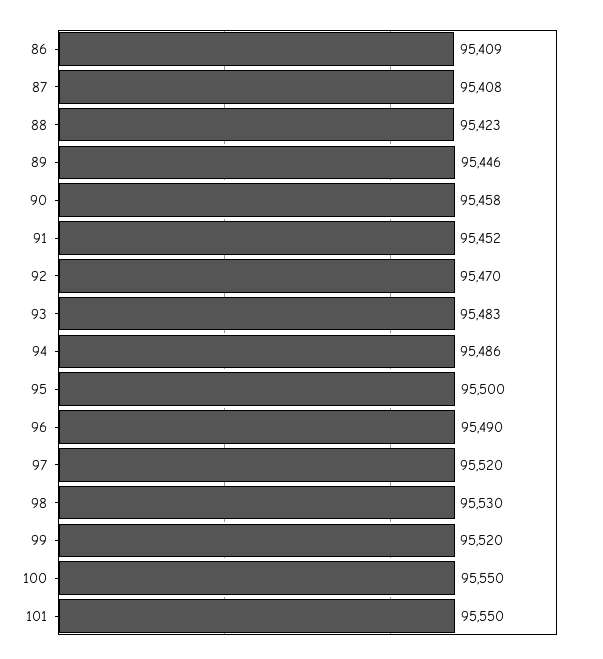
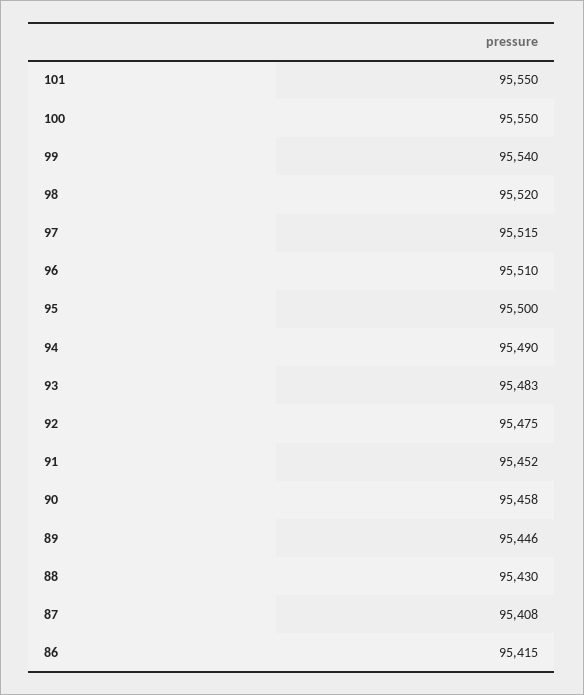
  {
-   "86": 95409,
+   "86": 95415,
    "87": 95408,
-   "88": 95423,
+   "88": 95430,
    "89": 95446,
    "90": 95458,
    "91": 95452,
-   "92": 95470,
+   "92": 95475,
    "93": 95483,
-   "94": 95486,
+   "94": 95490,
    "95": 95500,
-   "96": 95490,
+   "96": 95510,
-   "97": 95520,
+   "97": 95515,
-   "98": 95530,
+   "98": 95520,
-   "99": 95520,
+   "99": 95540,
    "100": 95550,
    "101": 95550
  }

